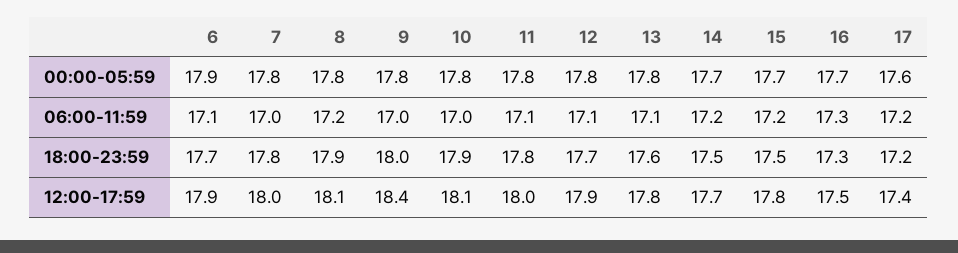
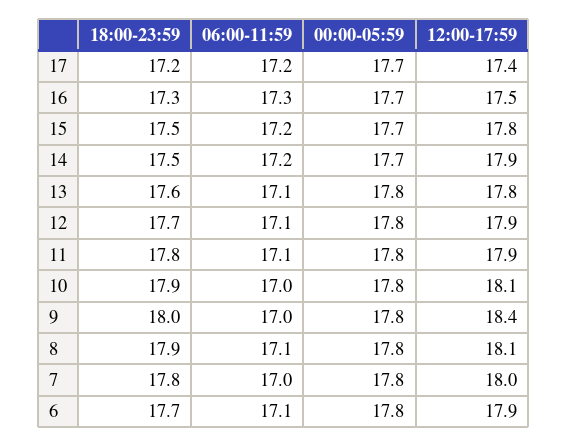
  {
    "6": {
-     "00:00-05:59": 17.9,
+     "00:00-05:59": 17.8,
      "06:00-11:59": 17.1,
      "18:00-23:59": 17.7,
      "12:00-17:59": 17.9
    },
    "7": {
      "00:00-05:59": 17.8,
      "06:00-11:59": 17,
      "18:00-23:59": 17.8,
      "12:00-17:59": 18
    },
    "8": {
      "00:00-05:59": 17.8,
-     "06:00-11:59": 17.2,
+     "06:00-11:59": 17.1,
      "18:00-23:59": 17.9,
      "12:00-17:59": 18.1
    },
    "9": {
      "00:00-05:59": 17.8,
      "06:00-11:59": 17,
      "18:00-23:59": 18,
      "12:00-17:59": 18.4
    },
    "10": {
      "00:00-05:59": 17.8,
      "06:00-11:59": 17,
      "18:00-23:59": 17.9,
      "12:00-17:59": 18.1
    },
    "11": {
      "00:00-05:59": 17.8,
      "06:00-11:59": 17.1,
      "18:00-23:59": 17.8,
-     "12:00-17:59": 18
+     "12:00-17:59": 17.9
    },
    "12": {
      "00:00-05:59": 17.8,
      "06:00-11:59": 17.1,
      "18:00-23:59": 17.7,
      "12:00-17:59": 17.9
    },
    "13": {
      "00:00-05:59": 17.8,
      "06:00-11:59": 17.1,
      "18:00-23:59": 17.6,
      "12:00-17:59": 17.8
    },
    "14": {
      "00:00-05:59": 17.7,
      "06:00-11:59": 17.2,
      "18:00-23:59": 17.5,
-     "12:00-17:59": 17.7
+     "12:00-17:59": 17.9
    },
    "15": {
      "00:00-05:59": 17.7,
      "06:00-11:59": 17.2,
      "18:00-23:59": 17.5,
      "12:00-17:59": 17.8
    },
    "16": {
      "00:00-05:59": 17.7,
      "06:00-11:59": 17.3,
      "18:00-23:59": 17.3,
      "12:00-17:59": 17.5
    },
    "17": {
-     "00:00-05:59": 17.6,
+     "00:00-05:59": 17.7,
      "06:00-11:59": 17.2,
      "18:00-23:59": 17.2,
      "12:00-17:59": 17.4
    }
  }

